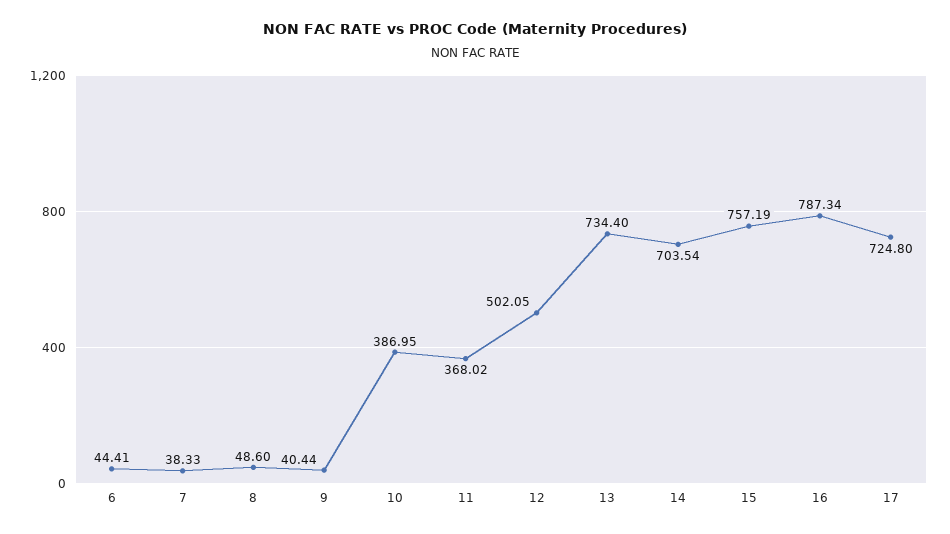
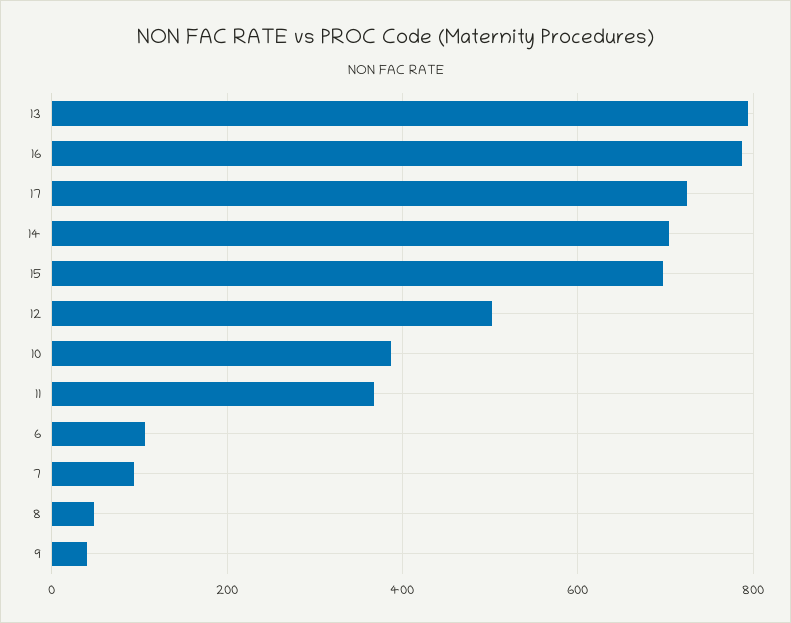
  {
-   "6": 44.41,
+   "6": 100,
-   "7": 38.33,
+   "7": 100,
    "8": 48.6,
    "9": 40.44,
    "10": 386.95,
    "11": 368.02,
    "12": 502.05,
-   "13": 734.4,
+   "13": 800,
    "14": 703.54,
-   "15": 757.19,
+   "15": 700,
    "16": 787.34,
    "17": 724.8
  }

